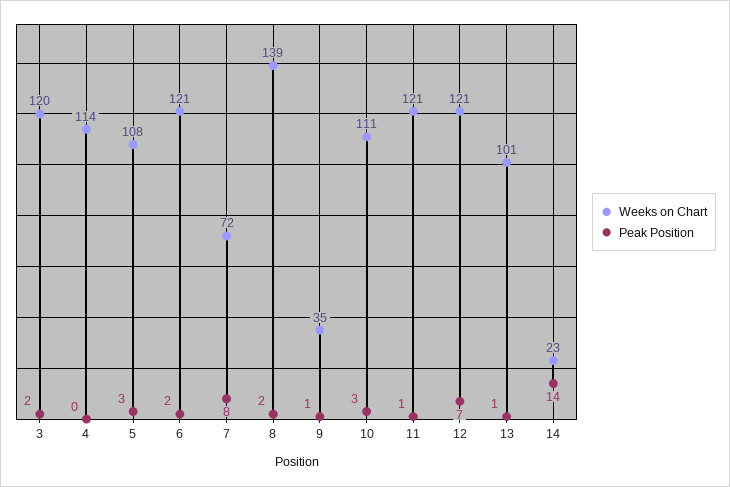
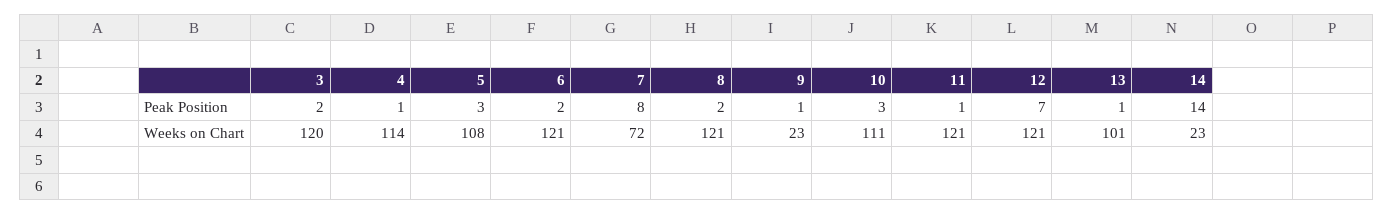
  {
    "Weeks on Chart": {
      "3": 120,
      "4": 114,
      "5": 108,
      "6": 121,
      "7": 72,
-     "8": 139,
+     "8": 121,
-     "9": 35,
+     "9": 23,
      "10": 111,
      "11": 121,
      "12": 121,
      "13": 101,
      "14": 23
    },
    "Peak Position": {
      "3": 2,
-     "4": 0,
+     "4": 1,
      "5": 3,
      "6": 2,
      "7": 8,
      "8": 2,
      "9": 1,
      "10": 3,
      "11": 1,
      "12": 7,
      "13": 1,
      "14": 14
    }
  }

